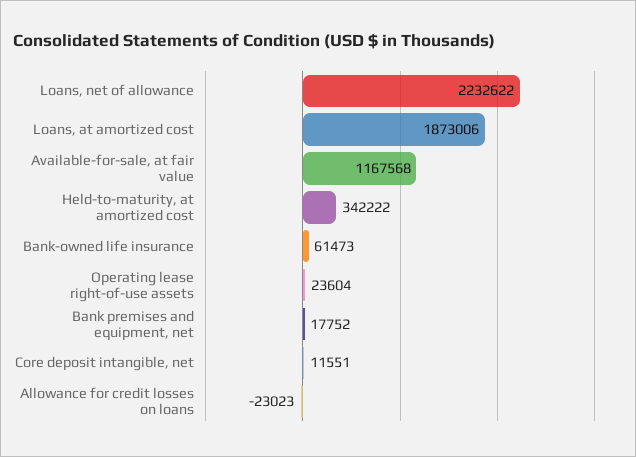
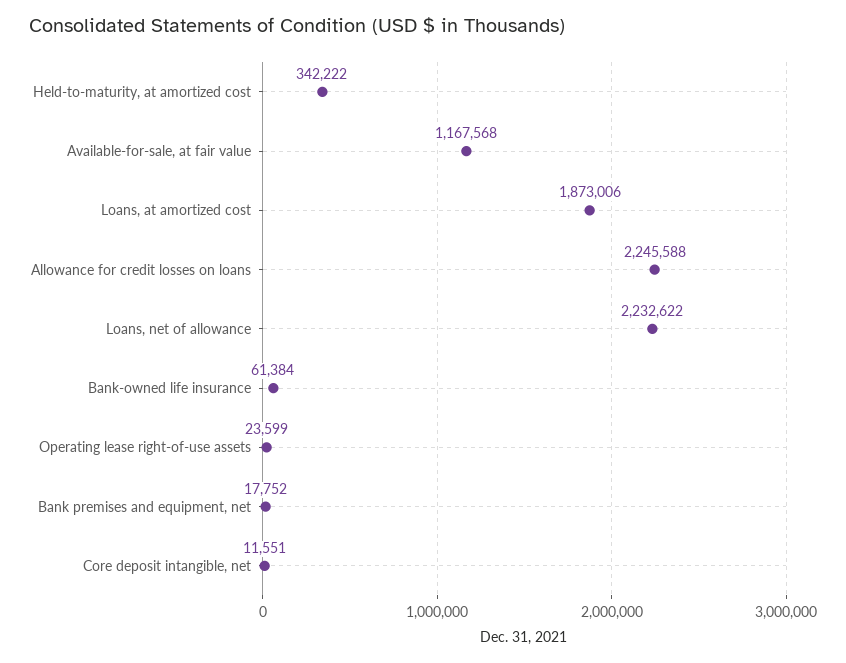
  {
    "Loans, net of allowance": 2232622,
    "Loans, at amortized cost": 1873006,
    "Available-for-sale, at fair value": 1167568,
    "Held-to-maturity, at amortized cost": 342222,
-   "Bank-owned life insurance": 61473,
+   "Bank-owned life insurance": 61384,
-   "Operating lease right-of-use assets": 23604,
+   "Operating lease right-of-use assets": 23599,
    "Bank premises and equipment, net": 17752,
    "Core deposit intangible, net": 11551,
-   "Allowance for credit losses on loans": -23023
+   "Allowance for credit losses on loans": 2245588
  }

